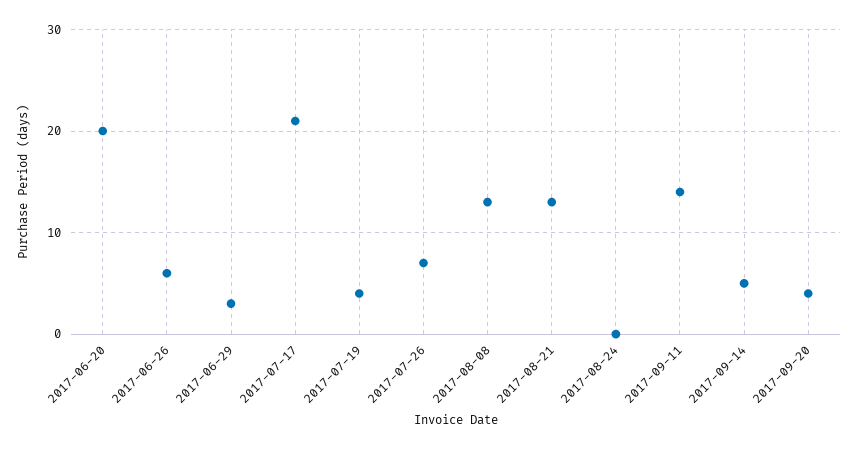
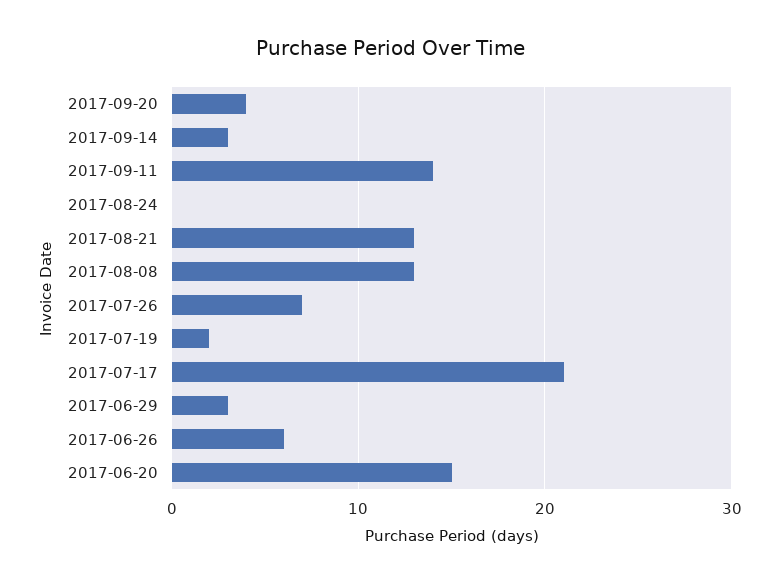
  {
-   "2017-06-20": 20,
+   "2017-06-20": 15,
    "2017-06-26": 6,
    "2017-06-29": 3,
    "2017-07-17": 21,
-   "2017-07-19": 4,
+   "2017-07-19": 2,
    "2017-07-26": 7,
    "2017-08-08": 13,
    "2017-08-21": 13,
    "2017-08-24": 0,
    "2017-09-11": 14,
-   "2017-09-14": 5,
+   "2017-09-14": 3,
    "2017-09-20": 4
  }

